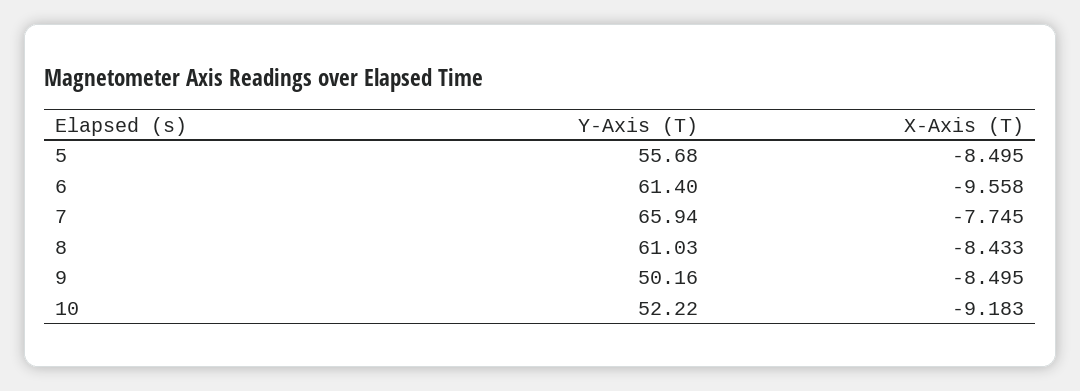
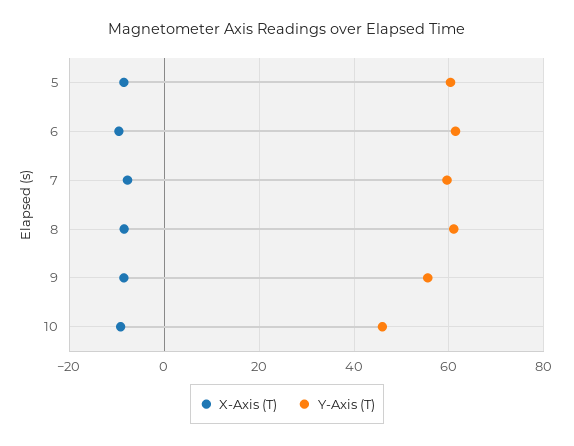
  {
    "Y-Axis (T)": {
-     "5": 55.68,
+     "5": 60,
      "6": 61.4,
-     "7": 65.94,
+     "7": 60,
      "8": 61.03,
-     "9": 50.16,
+     "9": 56,
-     "10": 52.22
+     "10": 46
    },
    "X-Axis (T)": {
      "5": -8.495,
      "6": -9.558,
      "7": -7.745,
      "8": -8.433,
      "9": -8.495,
      "10": -9.183
    }
  }

